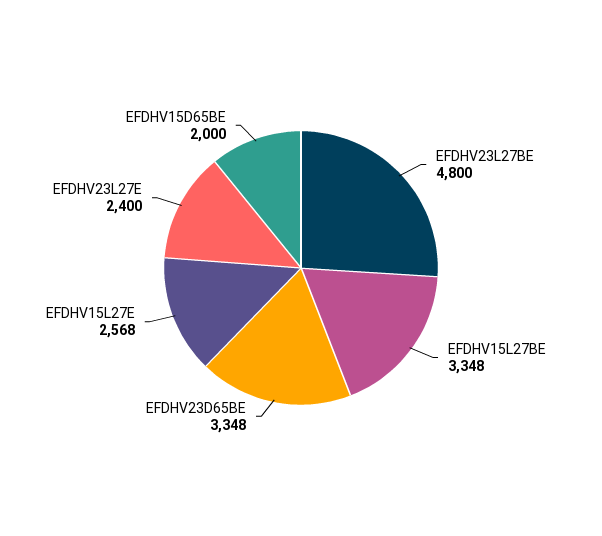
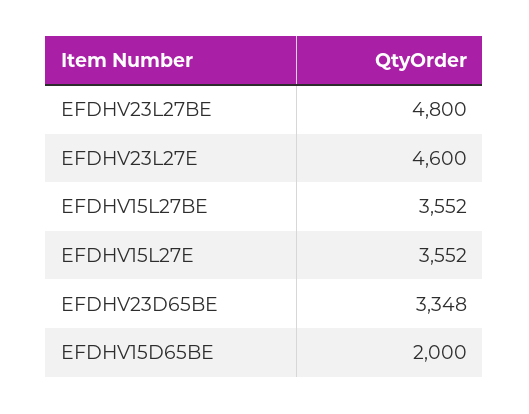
  {
    "EFDHV23L27BE": 4800,
-   "EFDHV15L27BE": 3348,
+   "EFDHV15L27BE": 3552,
    "EFDHV23D65BE": 3348,
-   "EFDHV15L27E": 2568,
+   "EFDHV15L27E": 3552,
-   "EFDHV23L27E": 2400,
+   "EFDHV23L27E": 4600,
    "EFDHV15D65BE": 2000
  }

